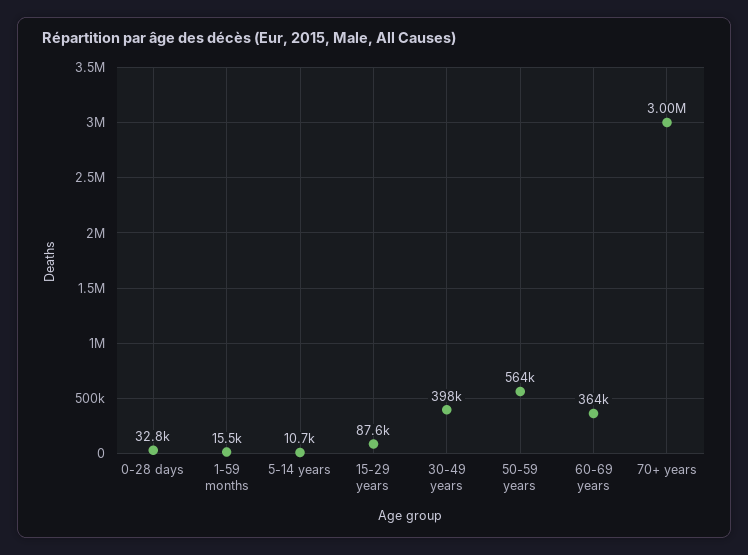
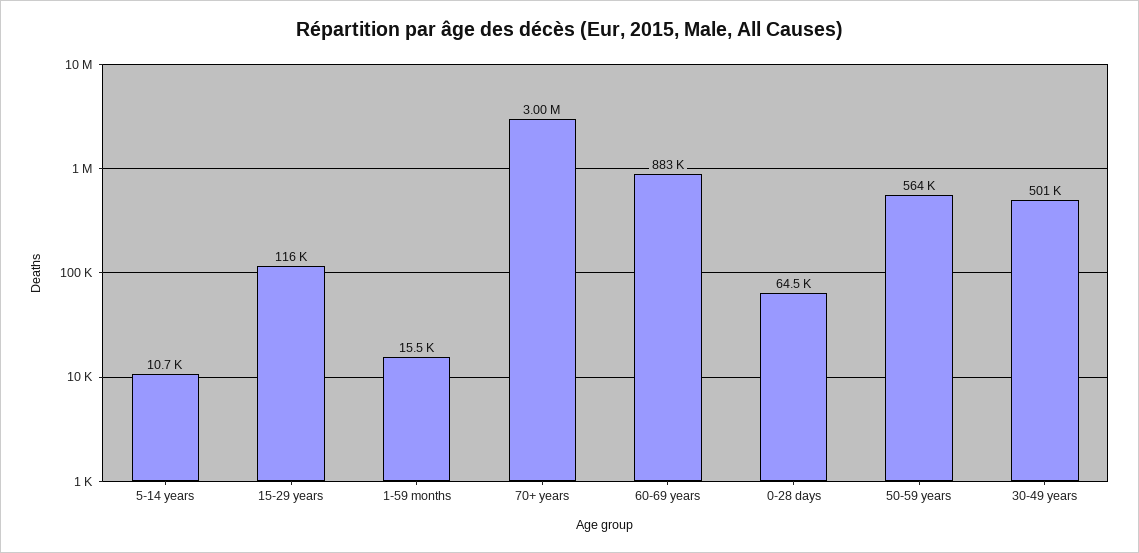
  {
-   "0-28 days": 32800,
+   "0-28 days": 64500,
    "1-59 months": 15500,
    "5-14 years": 10700,
-   "15-29 years": 87600,
+   "15-29 years": 116000,
-   "30-49 years": 398000,
+   "30-49 years": 501000,
    "50-59 years": 564000,
-   "60-69 years": 364000,
+   "60-69 years": 883000,
    "70+ years": 3000000
  }

